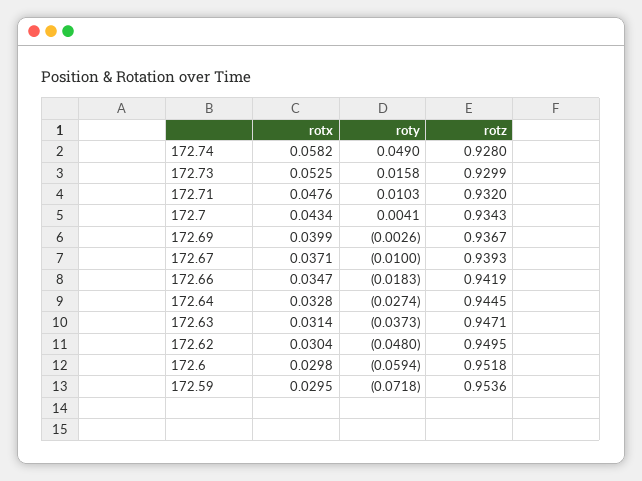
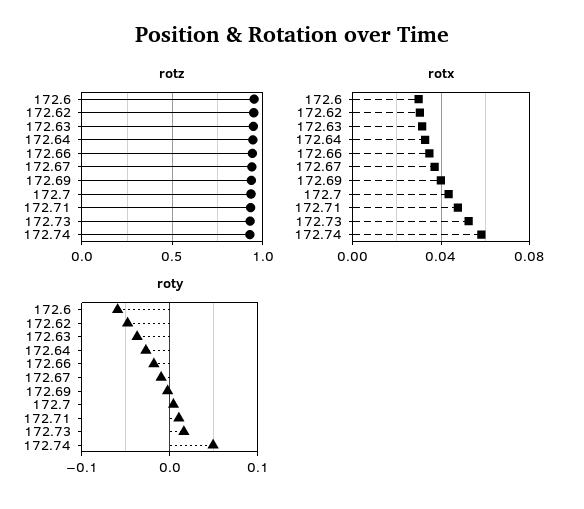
  {
    "rotx": {
      "172.74": 0.0582,
      "172.73": 0.0525,
      "172.71": 0.0476,
      "172.7": 0.0434,
      "172.69": 0.0399,
      "172.67": 0.0371,
      "172.66": 0.0347,
      "172.64": 0.0328,
      "172.63": 0.0314,
      "172.62": 0.0304,
-     "172.6": 0.0298,
+     "172.6": 0.0298
-     "172.59": 0.0295
    },
    "roty": {
      "172.74": 0.049,
      "172.73": 0.0158,
      "172.71": 0.0103,
      "172.7": 0.0041,
      "172.69": -0.0026,
      "172.67": -0.01,
      "172.66": -0.0183,
      "172.64": -0.0274,
      "172.63": -0.0373,
      "172.62": -0.048,
-     "172.6": -0.0594,
+     "172.6": -0.0594
-     "172.59": -0.0718
    },
    "rotz": {
      "172.74": 0.928,
      "172.73": 0.9299,
      "172.71": 0.932,
      "172.7": 0.9343,
      "172.69": 0.9367,
      "172.67": 0.9393,
      "172.66": 0.9419,
      "172.64": 0.9445,
      "172.63": 0.9471,
      "172.62": 0.9495,
-     "172.6": 0.9518,
+     "172.6": 0.9518
-     "172.59": 0.9536
    }
  }

